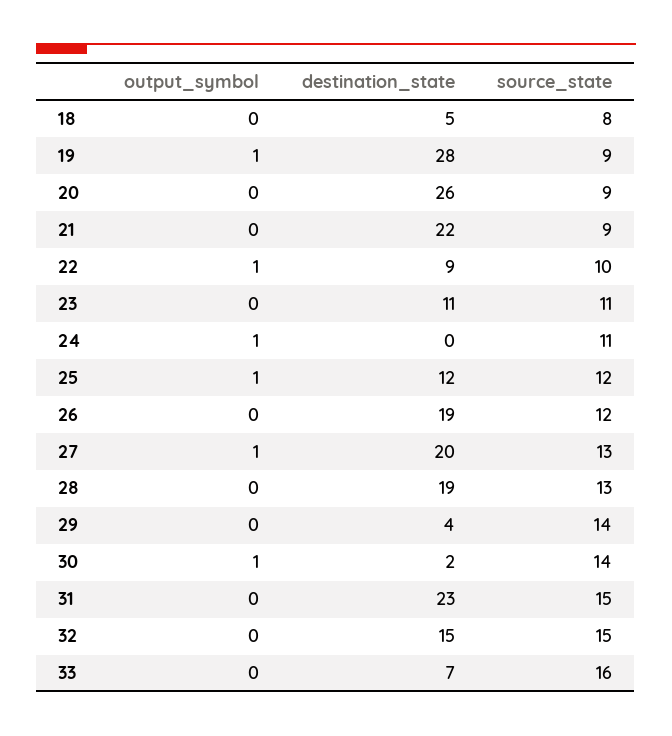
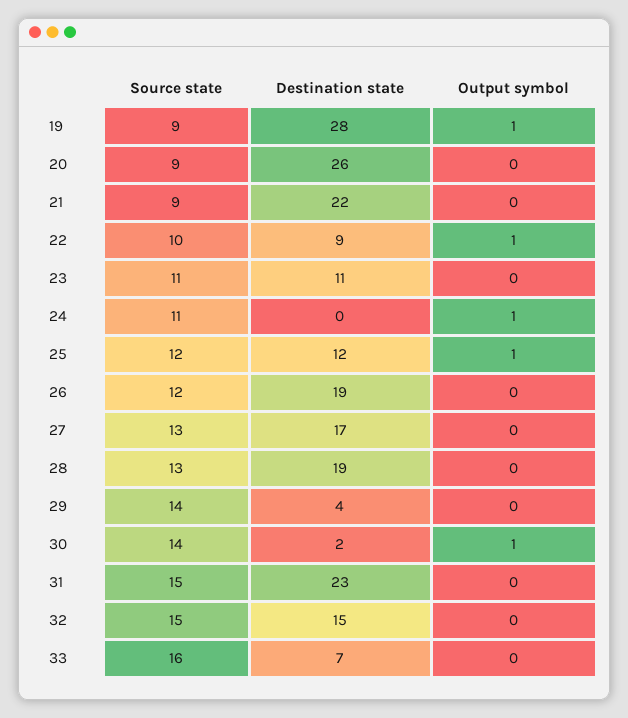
  {
    "output_symbol": {
-     "18": 0,
      "19": 1,
      "20": 0,
      "21": 0,
      "22": 1,
      "23": 0,
      "24": 1,
      "25": 1,
      "26": 0,
-     "27": 1,
+     "27": 0,
      "28": 0,
      "29": 0,
      "30": 1,
      "31": 0,
      "32": 0,
      "33": 0
    },
    "destination_state": {
-     "18": 5,
      "19": 28,
      "20": 26,
      "21": 22,
      "22": 9,
      "23": 11,
      "24": 0,
      "25": 12,
      "26": 19,
-     "27": 20,
+     "27": 17,
      "28": 19,
      "29": 4,
      "30": 2,
      "31": 23,
      "32": 15,
      "33": 7
    },
    "source_state": {
-     "18": 8,
      "19": 9,
      "20": 9,
      "21": 9,
      "22": 10,
      "23": 11,
      "24": 11,
      "25": 12,
      "26": 12,
      "27": 13,
      "28": 13,
      "29": 14,
      "30": 14,
      "31": 15,
      "32": 15,
      "33": 16
    }
  }

